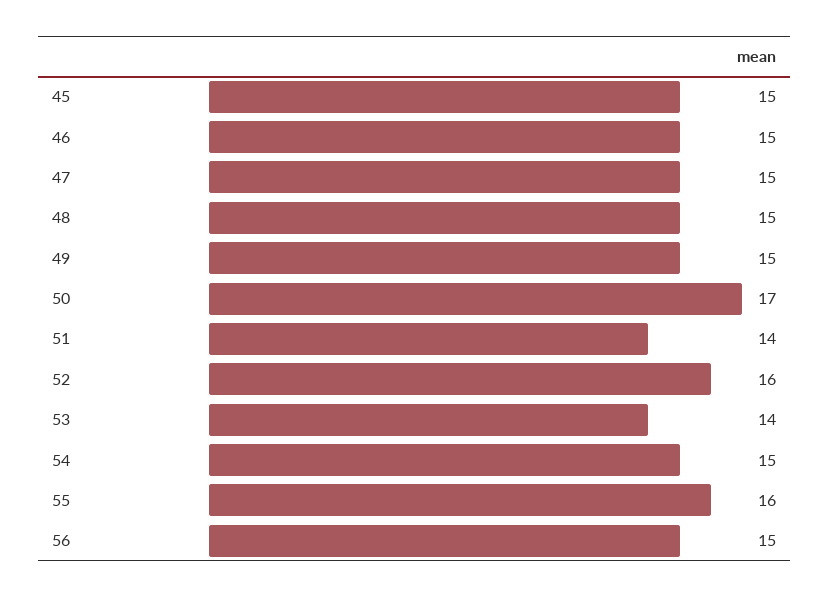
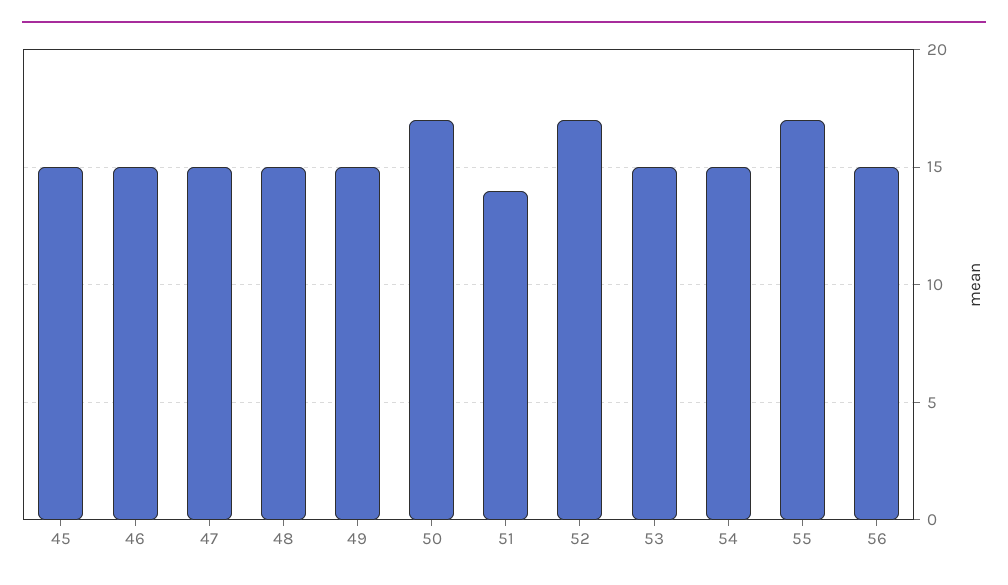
  {
    "45": 15,
    "46": 15,
    "47": 15,
    "48": 15,
    "49": 15,
    "50": 17,
    "51": 14,
-   "52": 16,
+   "52": 17,
-   "53": 14,
+   "53": 15,
    "54": 15,
-   "55": 16,
+   "55": 17,
    "56": 15
  }

